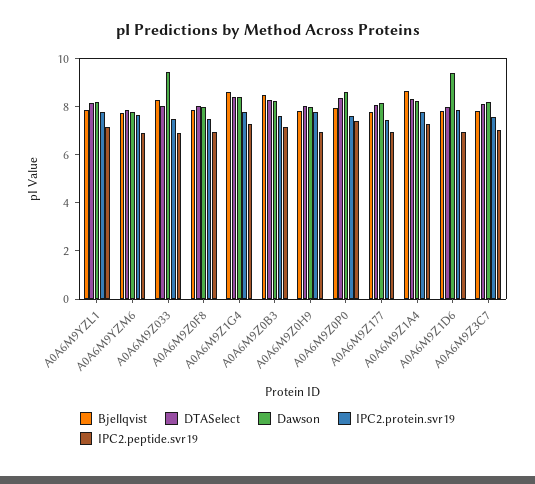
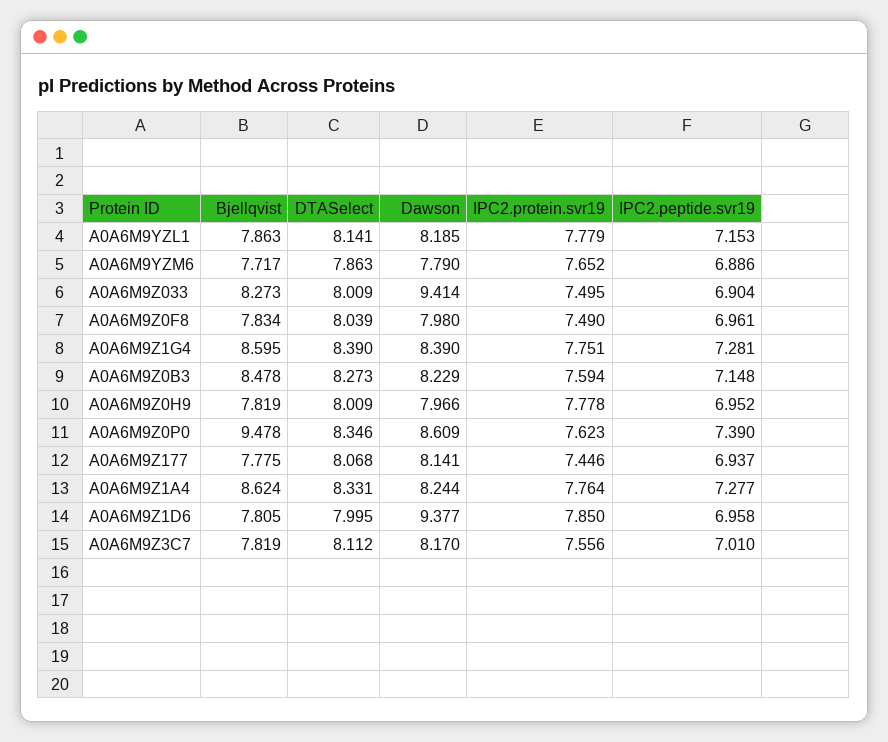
  {
    "Bjellqvist": {
      "A0A6M9YZL1": 7.863,
      "A0A6M9YZM6": 7.717,
      "A0A6M9Z033": 8.273,
      "A0A6M9Z0F8": 7.834,
      "A0A6M9Z1G4": 8.595,
      "A0A6M9Z0B3": 8.478,
      "A0A6M9Z0H9": 7.819,
-     "A0A6M9Z0P0": 8,
+     "A0A6M9Z0P0": 9.478,
      "A0A6M9Z177": 7.775,
      "A0A6M9Z1A4": 8.624,
      "A0A6M9Z1D6": 7.805,
      "A0A6M9Z3C7": 7.819
    },
    "DTASelect": {
      "A0A6M9YZL1": 8.141,
      "A0A6M9YZM6": 7.863,
      "A0A6M9Z033": 8.009,
      "A0A6M9Z0F8": 8.039,
      "A0A6M9Z1G4": 8.39,
      "A0A6M9Z0B3": 8.273,
      "A0A6M9Z0H9": 8.009,
      "A0A6M9Z0P0": 8.346,
      "A0A6M9Z177": 8.068,
      "A0A6M9Z1A4": 8.331,
      "A0A6M9Z1D6": 7.995,
      "A0A6M9Z3C7": 8.112
    },
    "Dawson": {
      "A0A6M9YZL1": 8.185,
      "A0A6M9YZM6": 7.79,
      "A0A6M9Z033": 9.414,
      "A0A6M9Z0F8": 7.98,
      "A0A6M9Z1G4": 8.39,
      "A0A6M9Z0B3": 8.229,
      "A0A6M9Z0H9": 7.966,
      "A0A6M9Z0P0": 8.609,
      "A0A6M9Z177": 8.141,
      "A0A6M9Z1A4": 8.244,
      "A0A6M9Z1D6": 9.377,
      "A0A6M9Z3C7": 8.17
    },
    "IPC2.protein.svr19": {
      "A0A6M9YZL1": 7.779,
      "A0A6M9YZM6": 7.652,
      "A0A6M9Z033": 7.495,
      "A0A6M9Z0F8": 7.49,
      "A0A6M9Z1G4": 7.751,
      "A0A6M9Z0B3": 7.594,
      "A0A6M9Z0H9": 7.778,
      "A0A6M9Z0P0": 7.623,
      "A0A6M9Z177": 7.446,
      "A0A6M9Z1A4": 7.764,
      "A0A6M9Z1D6": 7.85,
      "A0A6M9Z3C7": 7.556
    },
    "IPC2.peptide.svr19": {
      "A0A6M9YZL1": 7.153,
      "A0A6M9YZM6": 6.886,
      "A0A6M9Z033": 6.904,
      "A0A6M9Z0F8": 6.961,
      "A0A6M9Z1G4": 7.281,
      "A0A6M9Z0B3": 7.148,
      "A0A6M9Z0H9": 6.952,
      "A0A6M9Z0P0": 7.39,
      "A0A6M9Z177": 6.937,
      "A0A6M9Z1A4": 7.277,
      "A0A6M9Z1D6": 6.958,
      "A0A6M9Z3C7": 7.01
    }
  }

